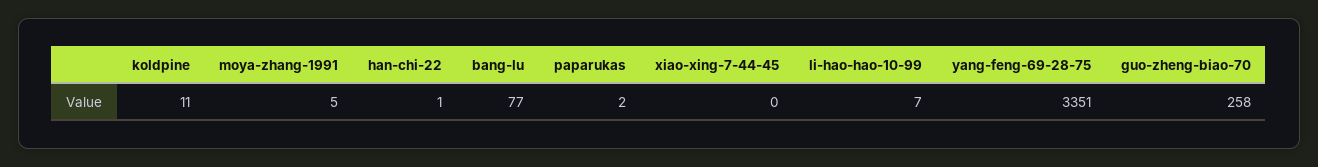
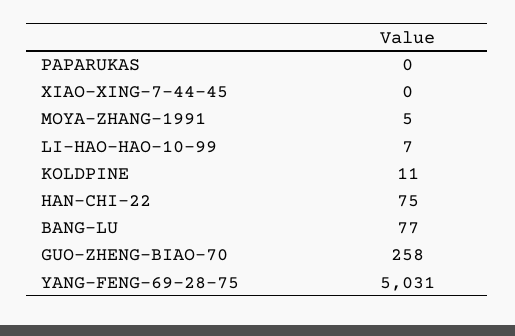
  {
    "koldpine": 11,
    "moya-zhang-1991": 5,
-   "han-chi-22": 1,
+   "han-chi-22": 75,
    "bang-lu": 77,
-   "paparukas": 2,
+   "paparukas": 0,
    "xiao-xing-7-44-45": 0,
    "li-hao-hao-10-99": 7,
-   "yang-feng-69-28-75": 3351,
+   "yang-feng-69-28-75": 5031,
    "guo-zheng-biao-70": 258
  }

